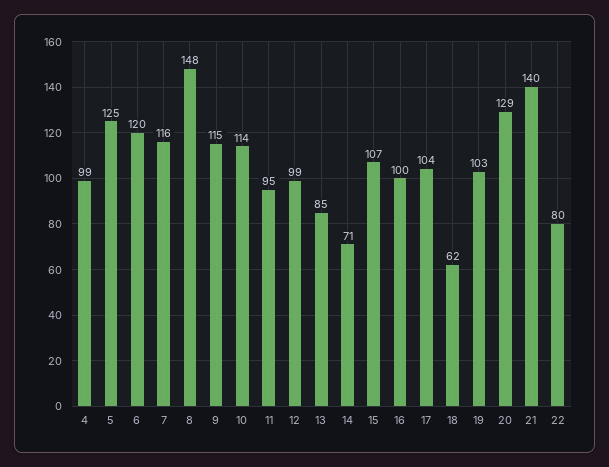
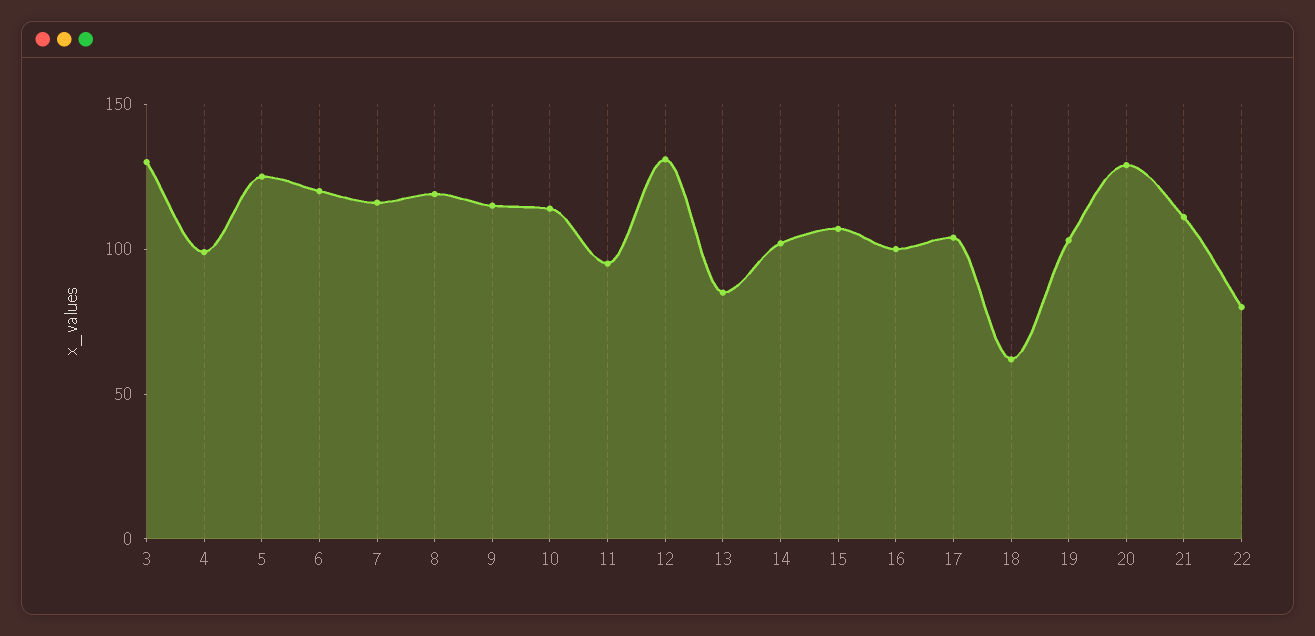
  {
    "4": 99,
    "5": 125,
    "6": 120,
    "7": 116,
-   "8": 148,
+   "8": 120,
    "9": 115,
    "10": 114,
    "11": 95,
-   "12": 99,
+   "12": 130,
    "13": 85,
-   "14": 71,
+   "14": 100,
    "15": 107,
    "16": 100,
    "17": 104,
    "18": 62,
    "19": 103,
    "20": 129,
-   "21": 140,
+   "21": 110,
-   "22": 80
+   "22": 80,
+   "3": 130
  }

